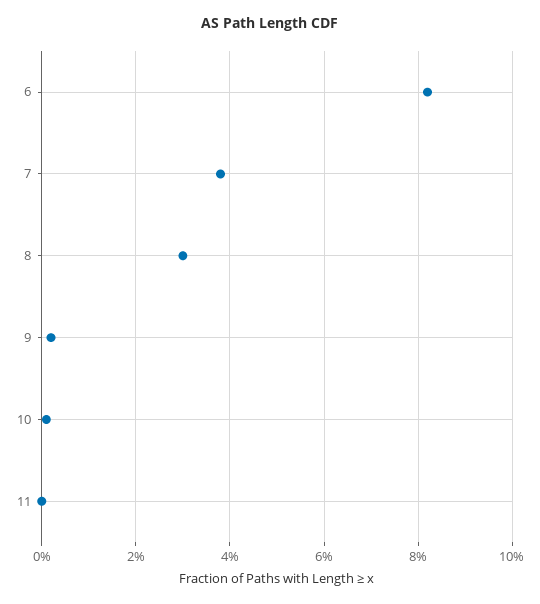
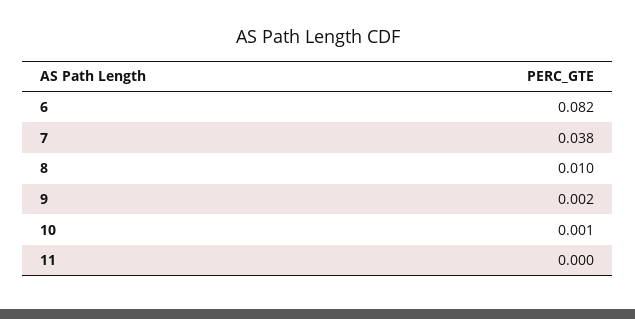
  {
    "6": 0.082,
    "7": 0.038,
-   "8": 0.03,
+   "8": 0.01,
    "9": 0.002,
    "10": 0.001,
    "11": 0
  }

